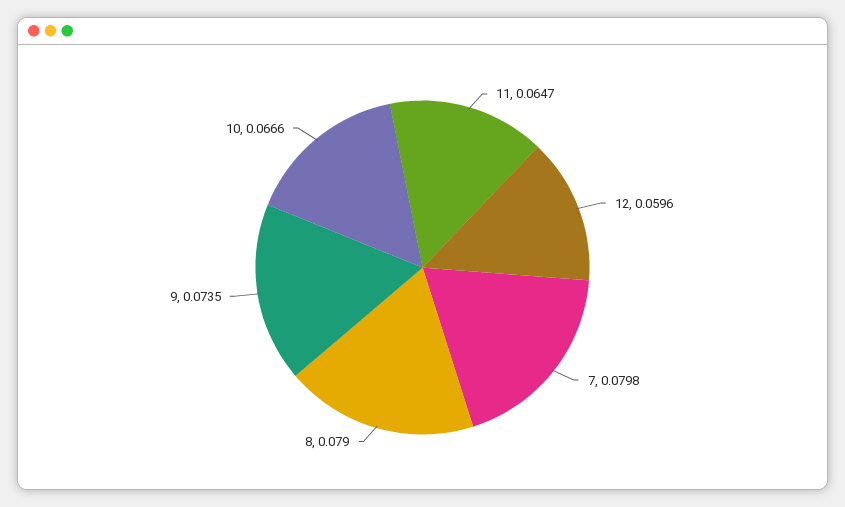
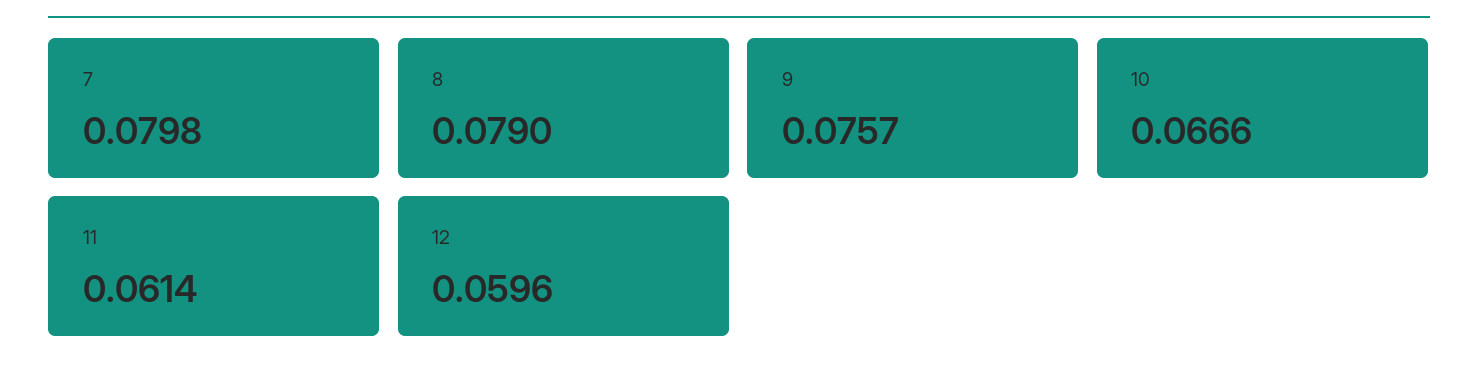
  {
-   "11": 0.0647,
+   "11": 0.0614,
    "12": 0.0596,
    "7": 0.0798,
    "8": 0.079,
-   "9": 0.0735,
+   "9": 0.0757,
    "10": 0.0666
  }

